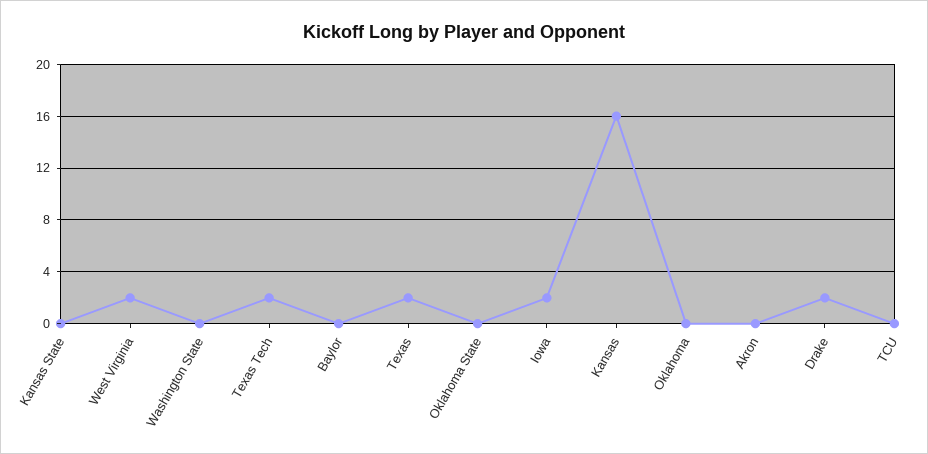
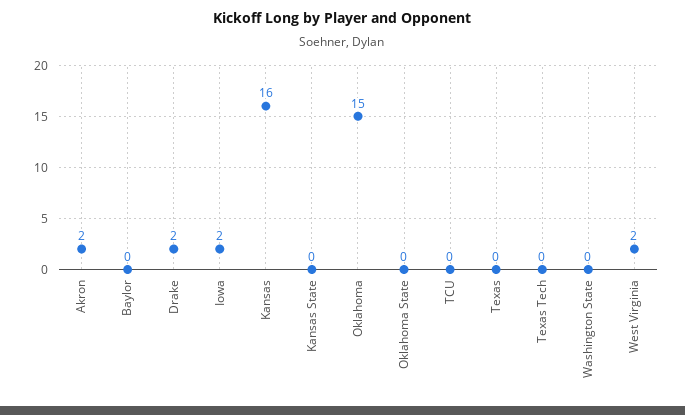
  {
    "Kansas State": 0,
    "West Virginia": 2,
    "Washington State": 0,
-   "Texas Tech": 2,
+   "Texas Tech": 0,
    "Baylor": 0,
-   "Texas": 2,
+   "Texas": 0,
    "Oklahoma State": 0,
    "Iowa": 2,
    "Kansas": 16,
-   "Oklahoma": 0,
+   "Oklahoma": 15,
-   "Akron": 0,
+   "Akron": 2,
    "Drake": 2,
    "TCU": 0
  }

